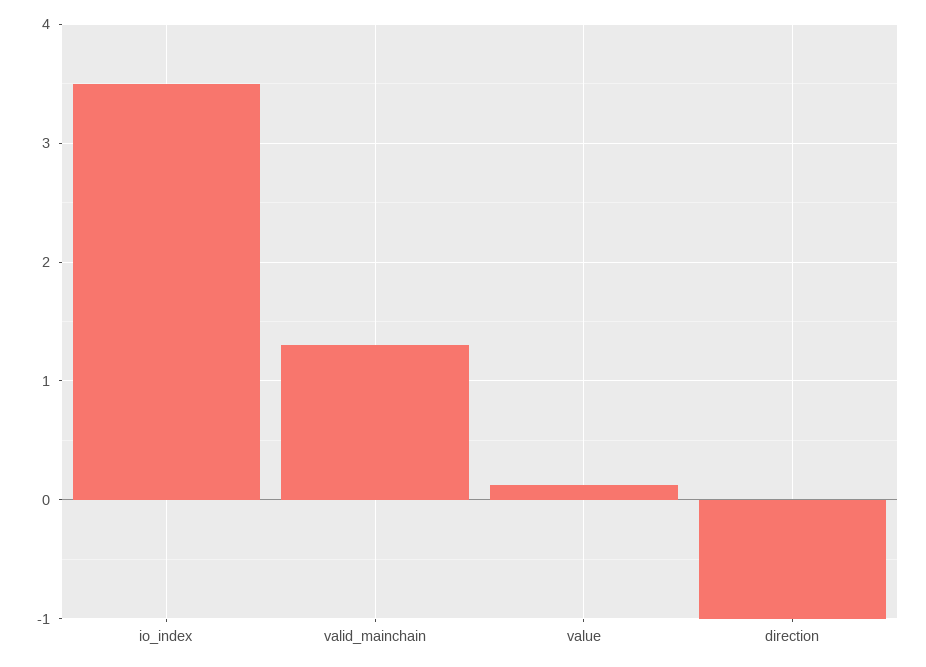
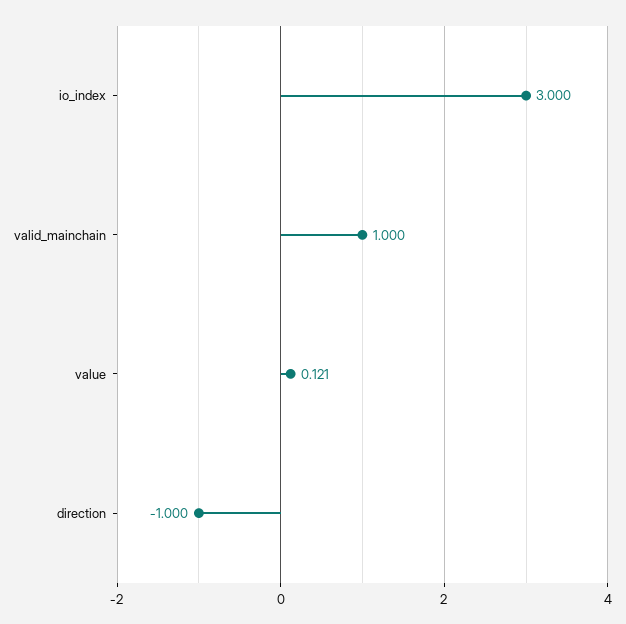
  {
-   "io_index": 3.5,
+   "io_index": 3,
-   "valid_mainchain": 1.3,
+   "valid_mainchain": 1,
    "value": 0.121,
    "direction": -1
  }

